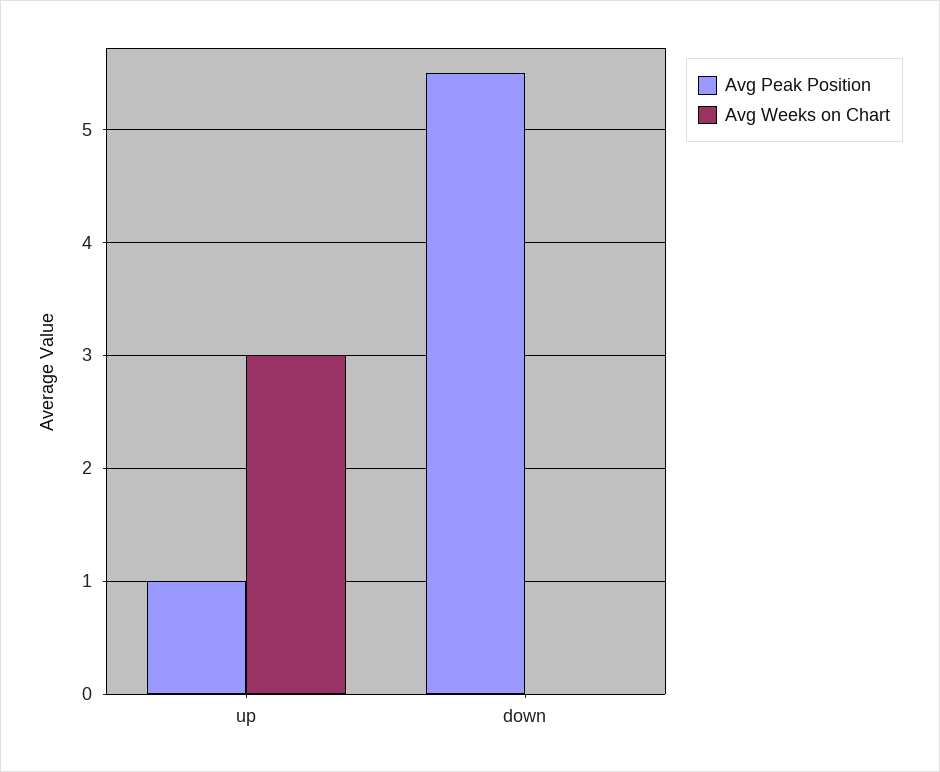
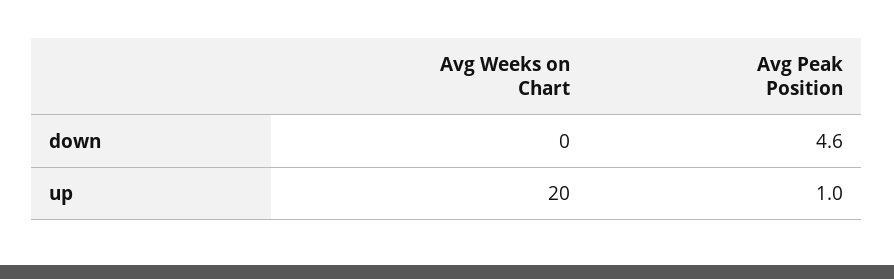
  {
    "Avg Peak Position": {
      "up": 1,
-     "down": 5.5
+     "down": 4.6
    },
    "Avg Weeks on Chart": {
-     "up": 3,
+     "up": 20,
      "down": 0
    }
  }

